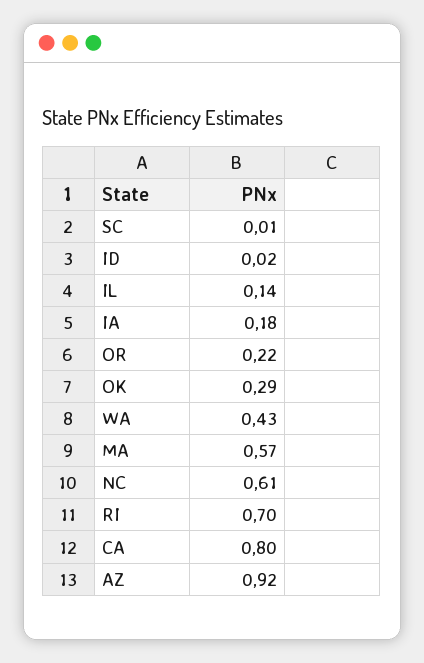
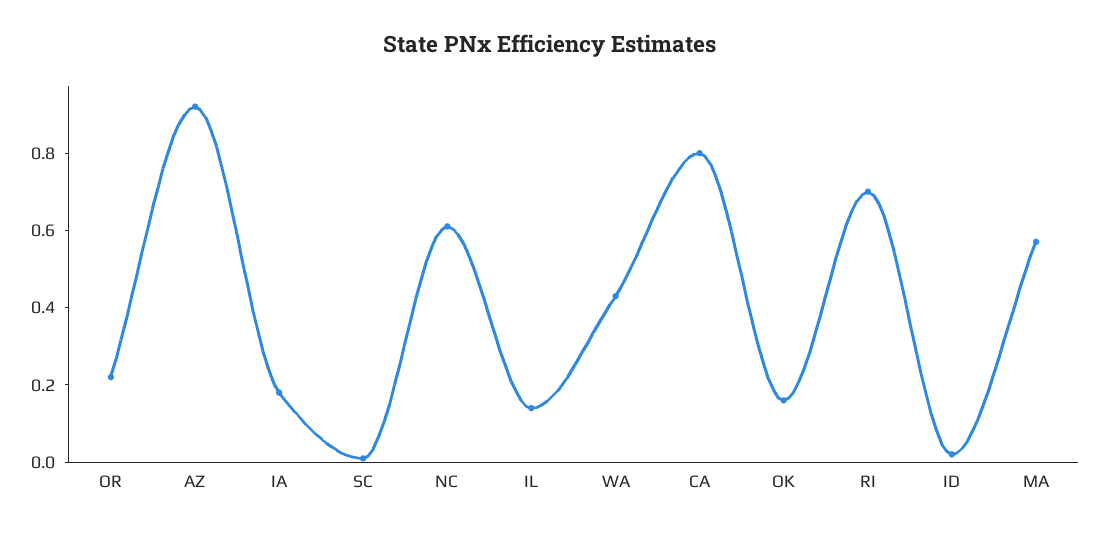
  {
    "SC": 0.01,
    "ID": 0.02,
    "IL": 0.14,
    "IA": 0.18,
    "OR": 0.22,
-   "OK": 0.29,
+   "OK": 0.15,
    "WA": 0.43,
    "MA": 0.57,
    "NC": 0.61,
    "RI": 0.7,
    "CA": 0.8,
    "AZ": 0.92
  }

